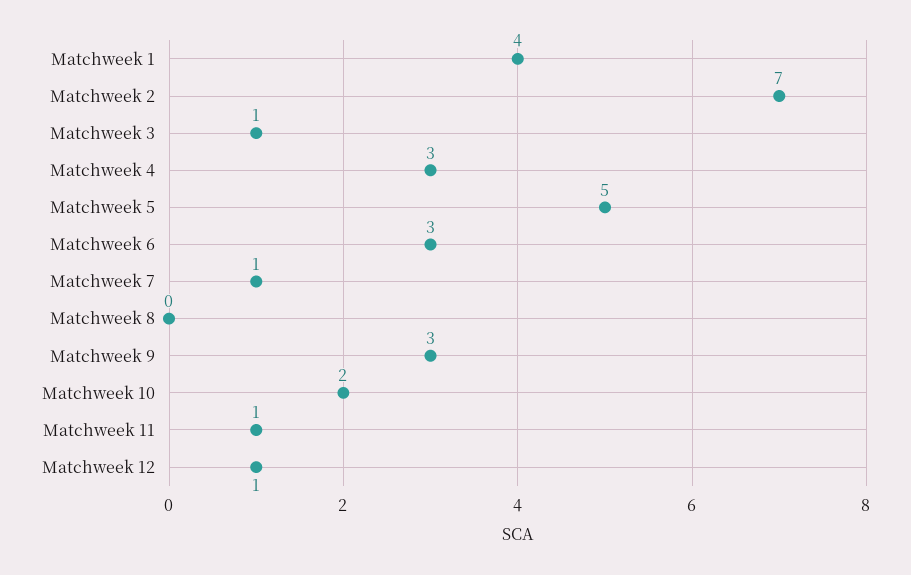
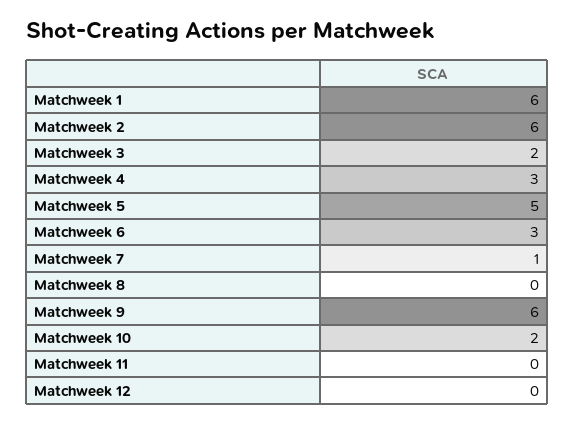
  {
-   "Matchweek 1": 4,
+   "Matchweek 1": 6,
-   "Matchweek 2": 7,
+   "Matchweek 2": 6,
-   "Matchweek 3": 1,
+   "Matchweek 3": 2,
    "Matchweek 4": 3,
    "Matchweek 5": 5,
    "Matchweek 6": 3,
    "Matchweek 7": 1,
    "Matchweek 8": 0,
-   "Matchweek 9": 3,
+   "Matchweek 9": 6,
    "Matchweek 10": 2,
-   "Matchweek 11": 1,
+   "Matchweek 11": 0,
-   "Matchweek 12": 1
+   "Matchweek 12": 0
  }

